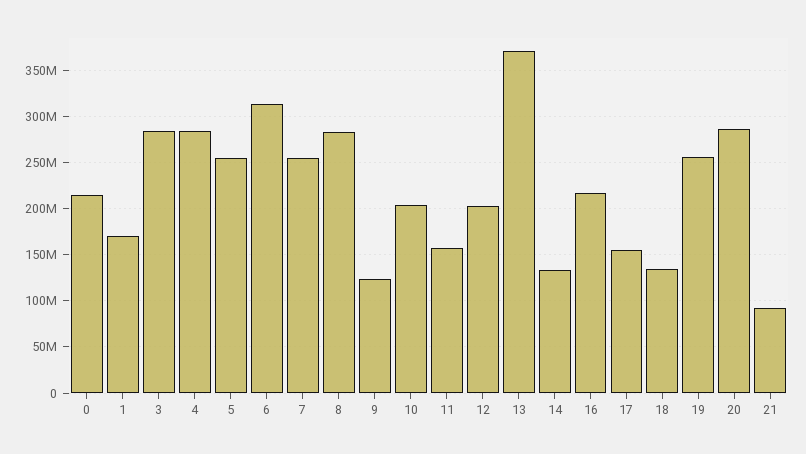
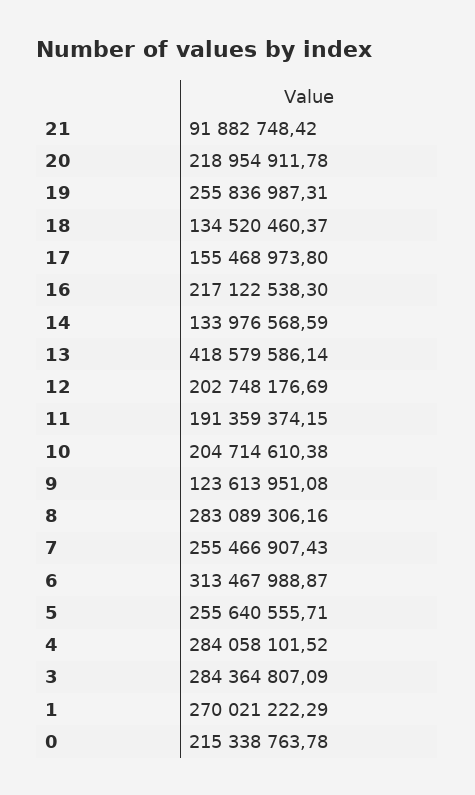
  {
    "0": 215338763.78,
-   "1": 170000000,
+   "1": 270021222.29,
    "3": 284364807.09,
    "4": 284058101.52,
    "5": 255640555.71,
    "6": 313467988.87,
    "7": 255466907.43,
    "8": 283089306.16,
    "9": 123613951.08,
    "10": 204714610.38,
-   "11": 160000000,
+   "11": 191359374.15,
    "12": 202748176.69,
-   "13": 370000000,
+   "13": 418579586.14,
    "14": 133976568.59,
    "16": 217122538.3,
    "17": 155468973.8,
    "18": 134520460.37,
    "19": 255836987.31,
-   "20": 290000000,
+   "20": 218954911.78,
    "21": 91882748.42
  }

